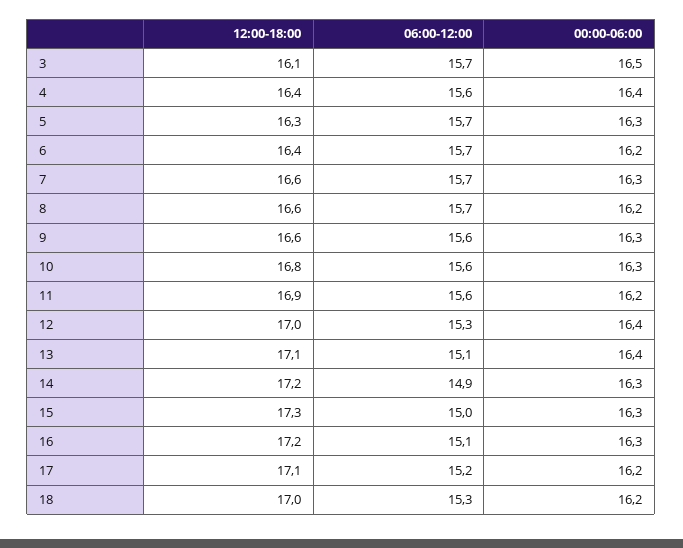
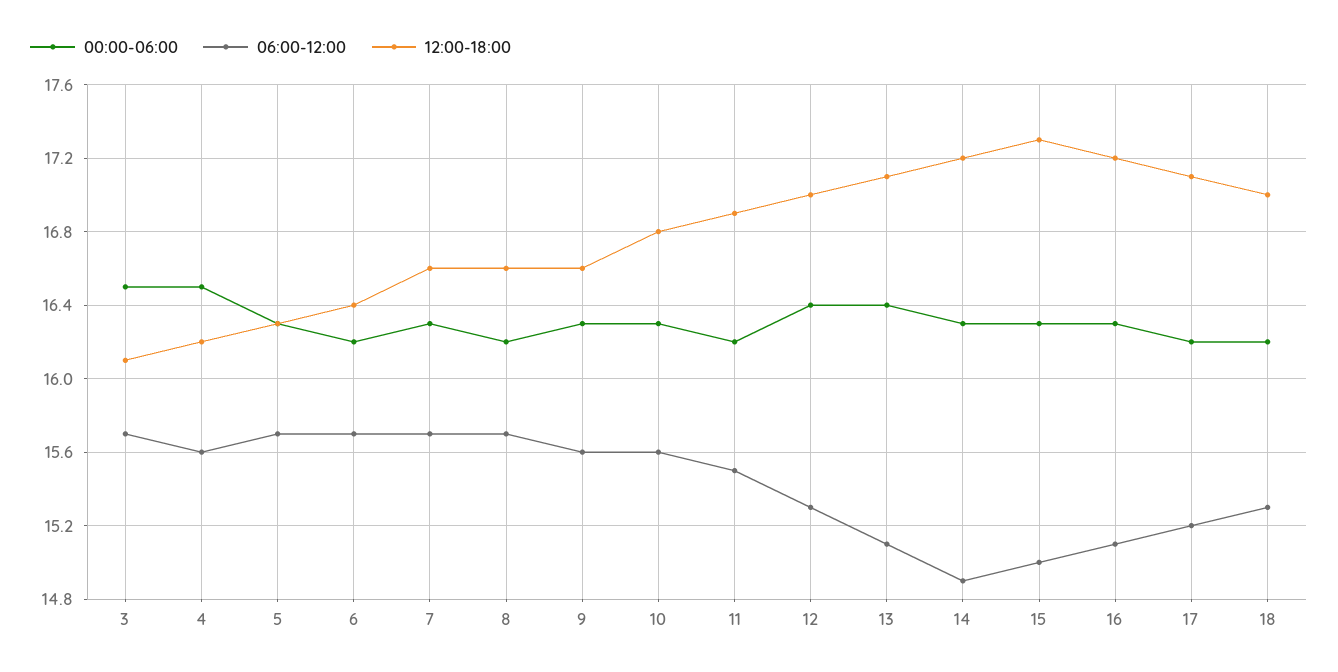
  {
    "12:00-18:00": {
      "3": 16.1,
-     "4": 16.4,
+     "4": 16.2,
      "5": 16.3,
      "6": 16.4,
      "7": 16.6,
      "8": 16.6,
      "9": 16.6,
      "10": 16.8,
      "11": 16.9,
      "12": 17,
      "13": 17.1,
      "14": 17.2,
      "15": 17.3,
      "16": 17.2,
      "17": 17.1,
      "18": 17
    },
    "06:00-12:00": {
      "3": 15.7,
      "4": 15.6,
      "5": 15.7,
      "6": 15.7,
      "7": 15.7,
      "8": 15.7,
      "9": 15.6,
      "10": 15.6,
-     "11": 15.6,
+     "11": 15.5,
      "12": 15.3,
      "13": 15.1,
      "14": 14.9,
      "15": 15,
      "16": 15.1,
      "17": 15.2,
      "18": 15.3
    },
    "00:00-06:00": {
      "3": 16.5,
-     "4": 16.4,
+     "4": 16.5,
      "5": 16.3,
      "6": 16.2,
      "7": 16.3,
      "8": 16.2,
      "9": 16.3,
      "10": 16.3,
      "11": 16.2,
      "12": 16.4,
      "13": 16.4,
      "14": 16.3,
      "15": 16.3,
      "16": 16.3,
      "17": 16.2,
      "18": 16.2
    }
  }

